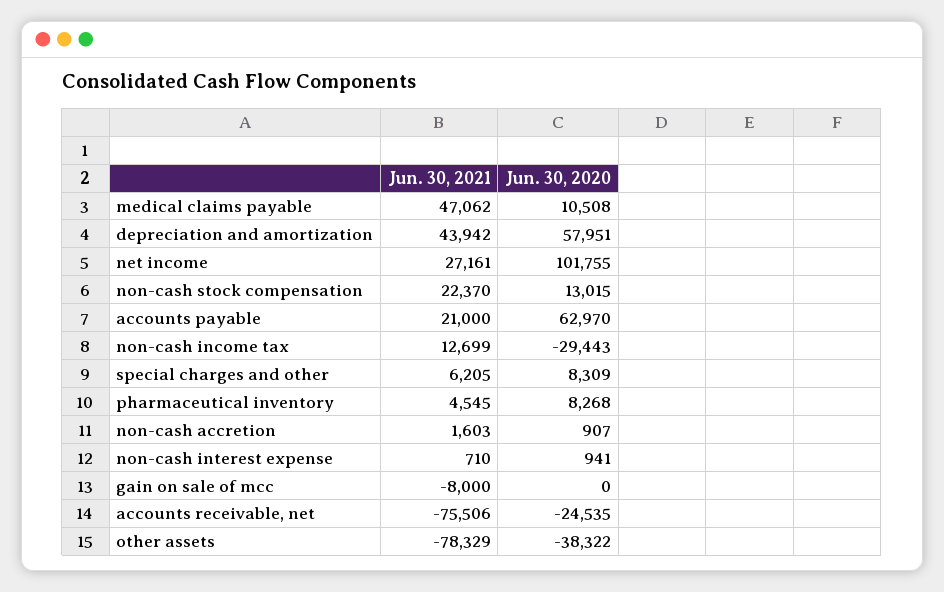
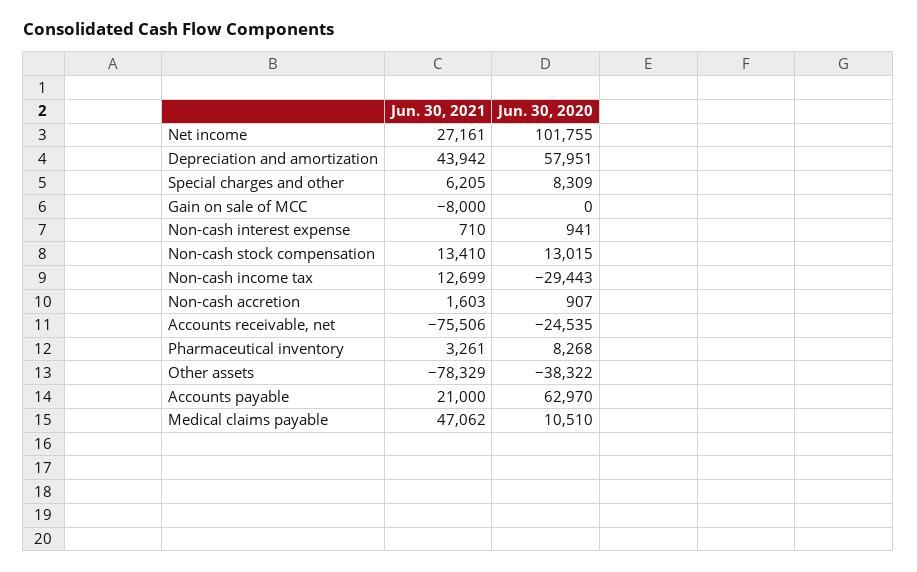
  {
    "Jun. 30, 2021": {
      "medical claims payable": 47062,
      "depreciation and amortization": 43942,
      "net income": 27161,
-     "non-cash stock compensation": 22370,
+     "non-cash stock compensation": 13410,
      "accounts payable": 21000,
      "non-cash income tax": 12699,
      "special charges and other": 6205,
-     "pharmaceutical inventory": 4545,
+     "pharmaceutical inventory": 3261,
      "non-cash accretion": 1603,
      "non-cash interest expense": 710,
      "gain on sale of mcc": -8000,
      "accounts receivable, net": -75506,
      "other assets": -78329
    },
    "Jun. 30, 2020": {
-     "medical claims payable": 10508,
+     "medical claims payable": 10510,
      "depreciation and amortization": 57951,
      "net income": 101755,
      "non-cash stock compensation": 13015,
      "accounts payable": 62970,
      "non-cash income tax": -29443,
      "special charges and other": 8309,
      "pharmaceutical inventory": 8268,
      "non-cash accretion": 907,
      "non-cash interest expense": 941,
      "gain on sale of mcc": 0,
      "accounts receivable, net": -24535,
      "other assets": -38322
    }
  }

